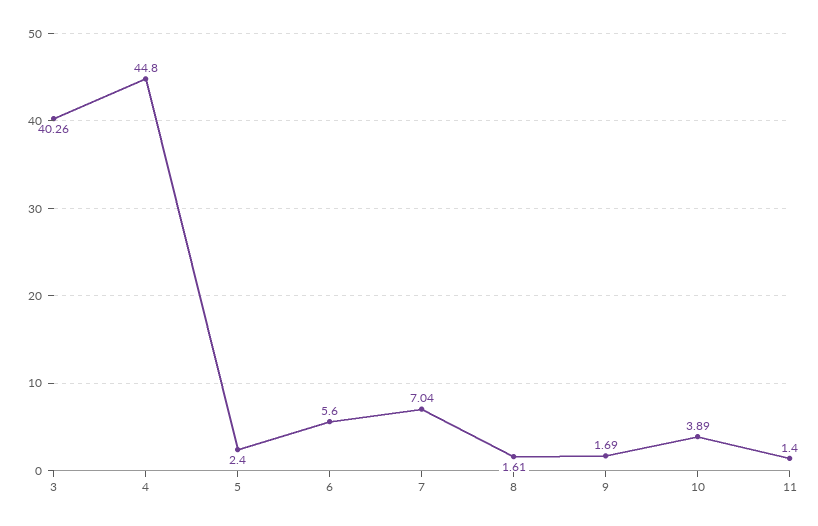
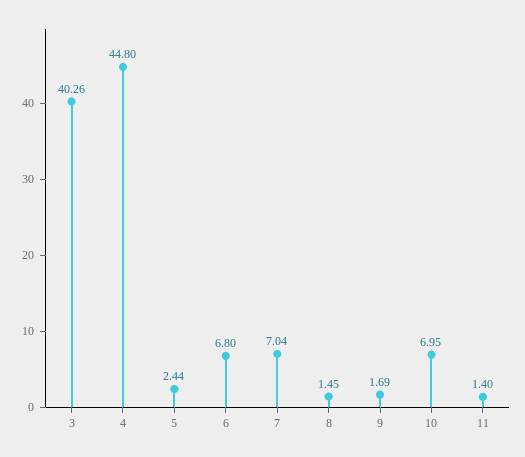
  {
    "3": 40.26,
    "4": 44.8,
-   "5": 2.4,
+   "5": 2.44,
-   "6": 5.6,
+   "6": 6.8,
    "7": 7.04,
-   "8": 1.61,
+   "8": 1.45,
    "9": 1.69,
-   "10": 3.89,
+   "10": 6.95,
    "11": 1.4
  }

